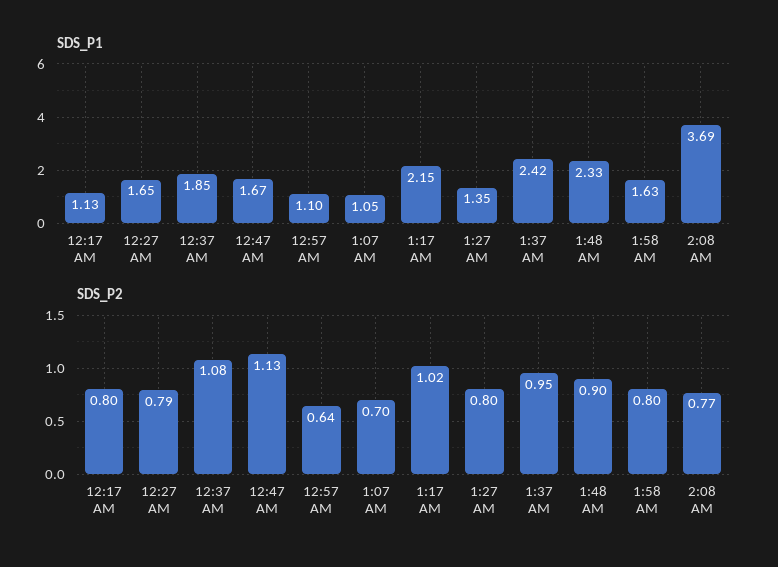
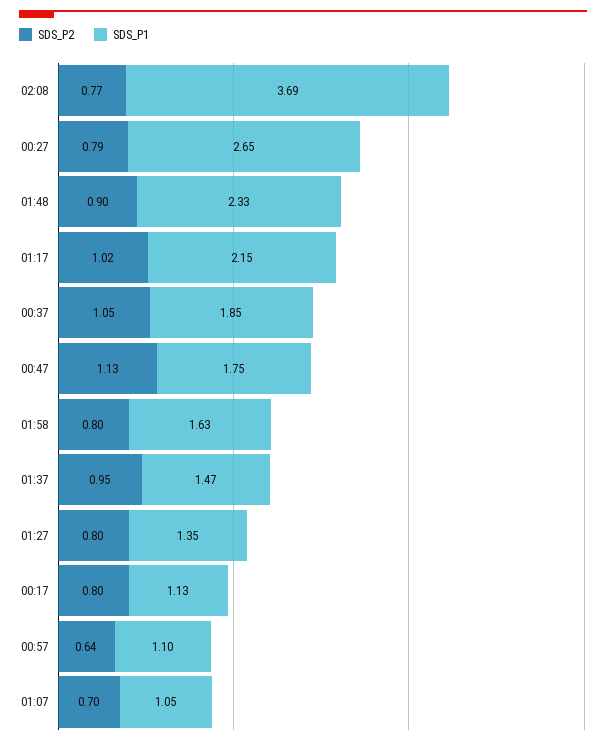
  {
    "SDS_P1": {
      "12:17 AM": 1.13,
-     "12:27 AM": 1.65,
+     "12:27 AM": 2.65,
      "12:37 AM": 1.85,
-     "12:47 AM": 1.67,
+     "12:47 AM": 1.75,
      "12:57 AM": 1.1,
      "1:07 AM": 1.05,
      "1:17 AM": 2.15,
      "1:27 AM": 1.35,
-     "1:37 AM": 2.42,
+     "1:37 AM": 1.47,
      "1:48 AM": 2.33,
      "1:58 AM": 1.63,
      "2:08 AM": 3.69
    },
    "SDS_P2": {
      "12:17 AM": 0.8,
      "12:27 AM": 0.79,
-     "12:37 AM": 1.08,
+     "12:37 AM": 1.05,
      "12:47 AM": 1.13,
      "12:57 AM": 0.64,
      "1:07 AM": 0.7,
      "1:17 AM": 1.02,
      "1:27 AM": 0.8,
      "1:37 AM": 0.95,
      "1:48 AM": 0.9,
      "1:58 AM": 0.8,
      "2:08 AM": 0.77
    }
  }

